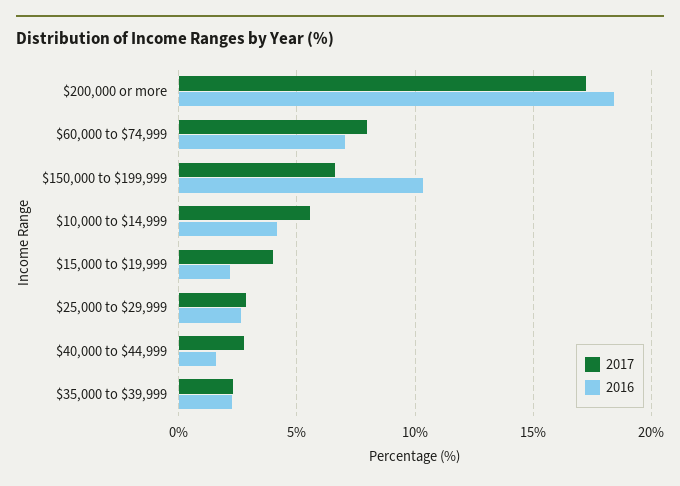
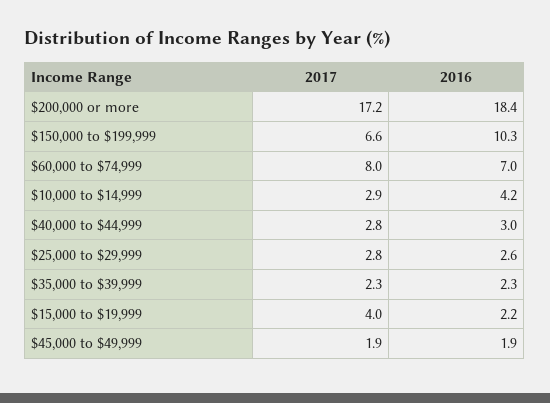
  {
    "2017": {
      "$200,000 or more": 17.2,
      "$60,000 to $74,999": 8,
      "$150,000 to $199,999": 6.6,
-     "$10,000 to $14,999": 5.5,
+     "$10,000 to $14,999": 2.9,
      "$15,000 to $19,999": 4,
      "$25,000 to $29,999": 2.8,
      "$40,000 to $44,999": 2.8,
-     "$35,000 to $39,999": 2.3
+     "$35,000 to $39,999": 2.3,
+     "$45,000 to $49,999": 1.9
    },
    "2016": {
      "$200,000 or more": 18.4,
      "$60,000 to $74,999": 7,
      "$150,000 to $199,999": 10.3,
      "$10,000 to $14,999": 4.2,
      "$15,000 to $19,999": 2.2,
      "$25,000 to $29,999": 2.6,
-     "$40,000 to $44,999": 1.5,
+     "$40,000 to $44,999": 3,
-     "$35,000 to $39,999": 2.3
+     "$35,000 to $39,999": 2.3,
+     "$45,000 to $49,999": 1.9
    }
  }

